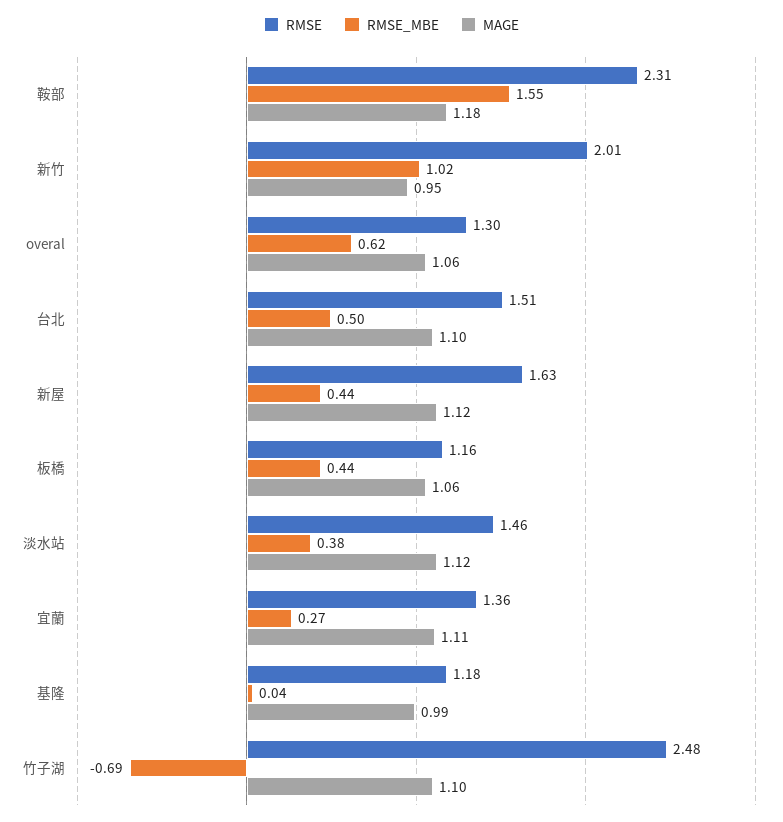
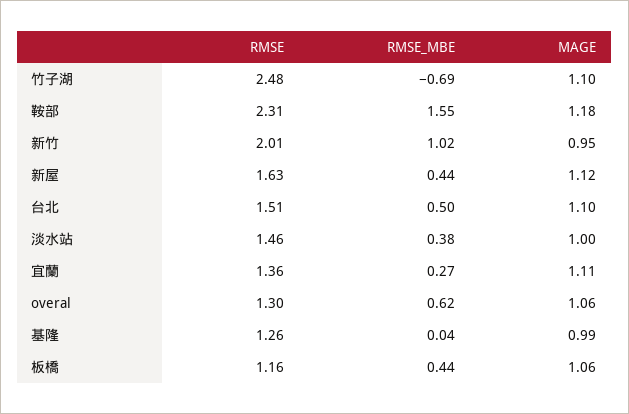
  {
    "RMSE": {
      "鞍部": 2.31,
      "新竹": 2.01,
      "overal": 1.3,
      "台北": 1.51,
      "新屋": 1.63,
      "板橋": 1.16,
      "淡水站": 1.46,
      "宜蘭": 1.36,
-     "基隆": 1.18,
+     "基隆": 1.26,
      "竹子湖": 2.48
    },
    "RMSE_MBE": {
      "鞍部": 1.55,
      "新竹": 1.02,
      "overal": 0.62,
      "台北": 0.5,
      "新屋": 0.44,
      "板橋": 0.44,
      "淡水站": 0.38,
      "宜蘭": 0.27,
      "基隆": 0.04,
      "竹子湖": -0.69
    },
    "MAGE": {
      "鞍部": 1.18,
      "新竹": 0.95,
      "overal": 1.06,
      "台北": 1.1,
      "新屋": 1.12,
      "板橋": 1.06,
-     "淡水站": 1.12,
+     "淡水站": 1,
      "宜蘭": 1.11,
      "基隆": 0.99,
      "竹子湖": 1.1
    }
  }

